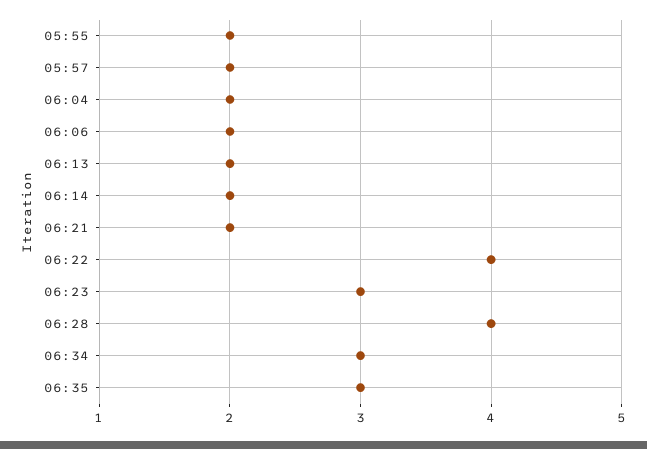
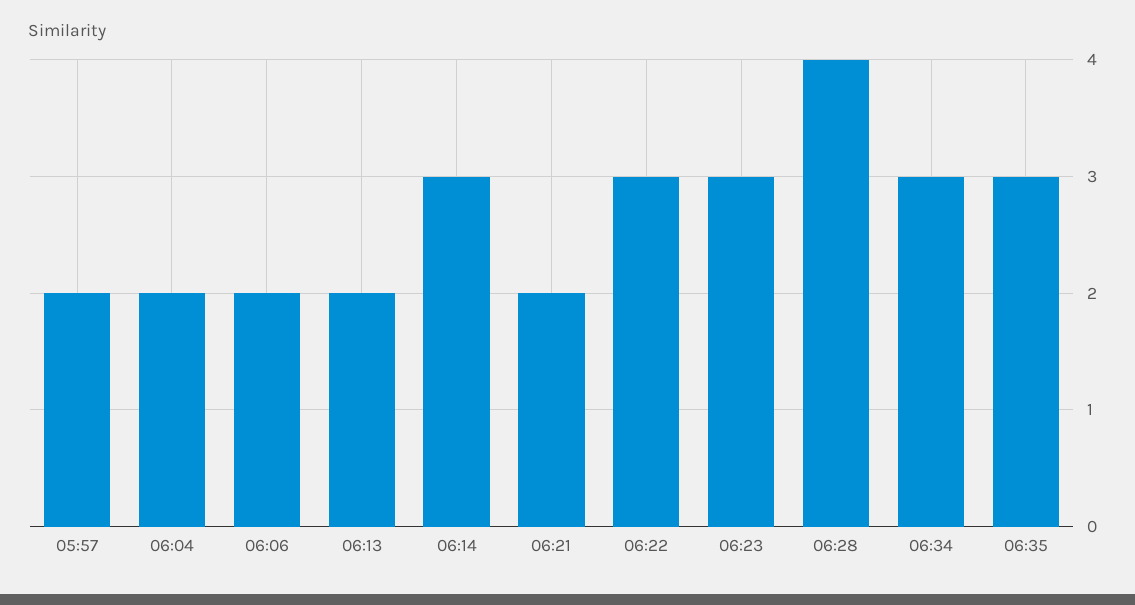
  {
-   "05:55": 2,
    "05:57": 2,
    "06:04": 2,
    "06:06": 2,
    "06:13": 2,
-   "06:14": 2,
+   "06:14": 3,
    "06:21": 2,
-   "06:22": 4,
+   "06:22": 3,
    "06:23": 3,
    "06:28": 4,
    "06:34": 3,
    "06:35": 3
  }

